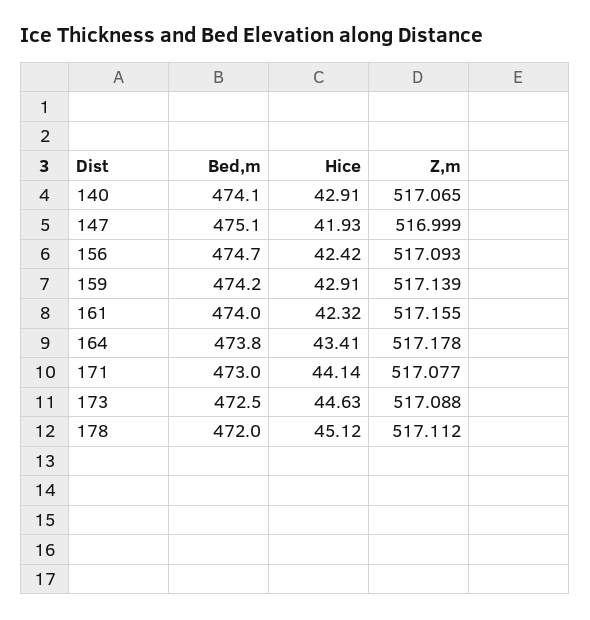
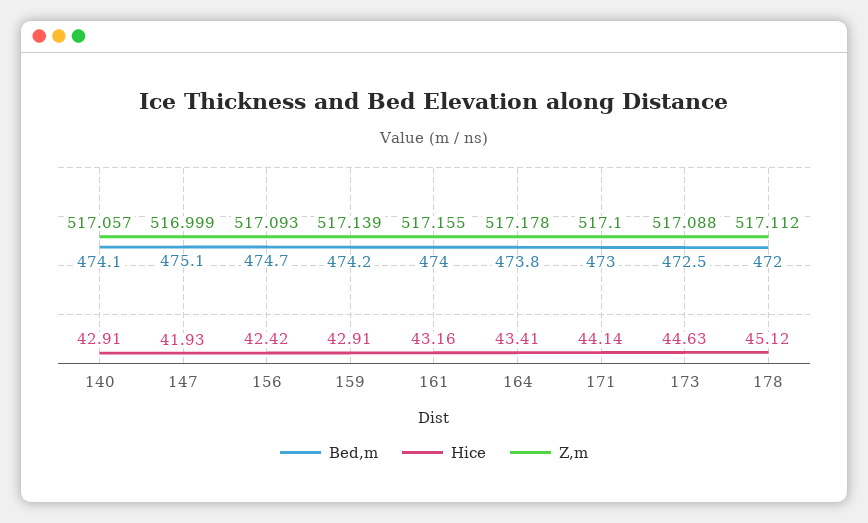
  {
    "Bed,m": {
      "140": 474.1,
      "147": 475.1,
      "156": 474.7,
      "159": 474.2,
      "161": 474,
      "164": 473.8,
      "171": 473,
      "173": 472.5,
      "178": 472
    },
    "Hice": {
      "140": 42.91,
      "147": 41.93,
      "156": 42.42,
      "159": 42.91,
-     "161": 42.32,
+     "161": 43.16,
      "164": 43.41,
      "171": 44.14,
      "173": 44.63,
      "178": 45.12
    },
    "Z,m": {
-     "140": 517.065,
+     "140": 517.057,
      "147": 516.999,
      "156": 517.093,
      "159": 517.139,
      "161": 517.155,
      "164": 517.178,
-     "171": 517.077,
+     "171": 517.1,
      "173": 517.088,
      "178": 517.112
    }
  }

